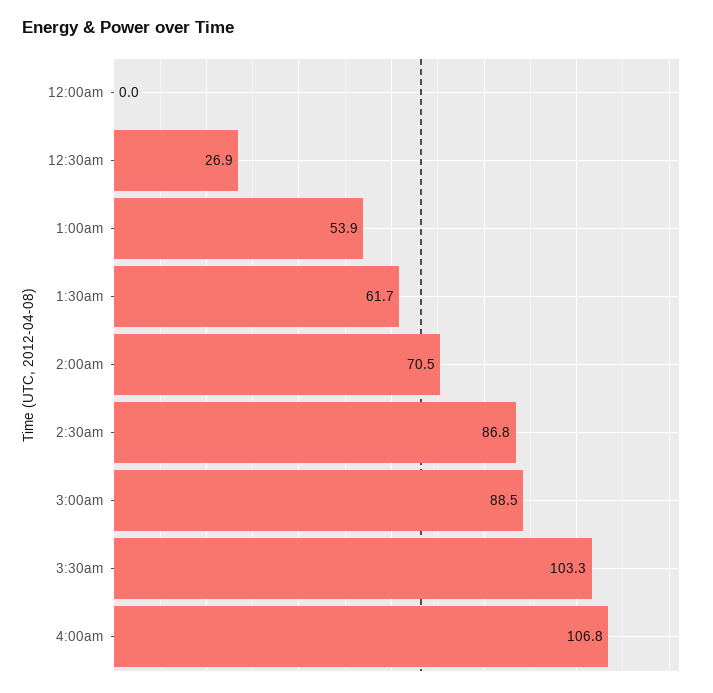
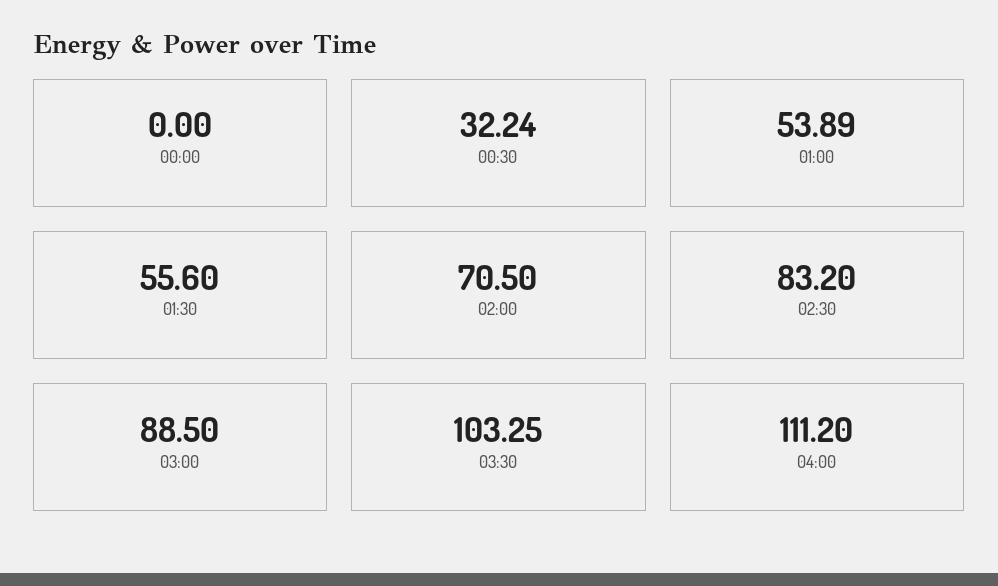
  {
    "12:00am": 0,
-   "12:30am": 26.9,
+   "12:30am": 32.24,
    "1:00am": 53.89,
-   "1:30am": 61.7,
+   "1:30am": 55.6,
    "2:00am": 70.5,
-   "2:30am": 86.8,
+   "2:30am": 83.2,
    "3:00am": 88.5,
    "3:30am": 103.25,
-   "4:00am": 106.8
+   "4:00am": 111.2
  }

